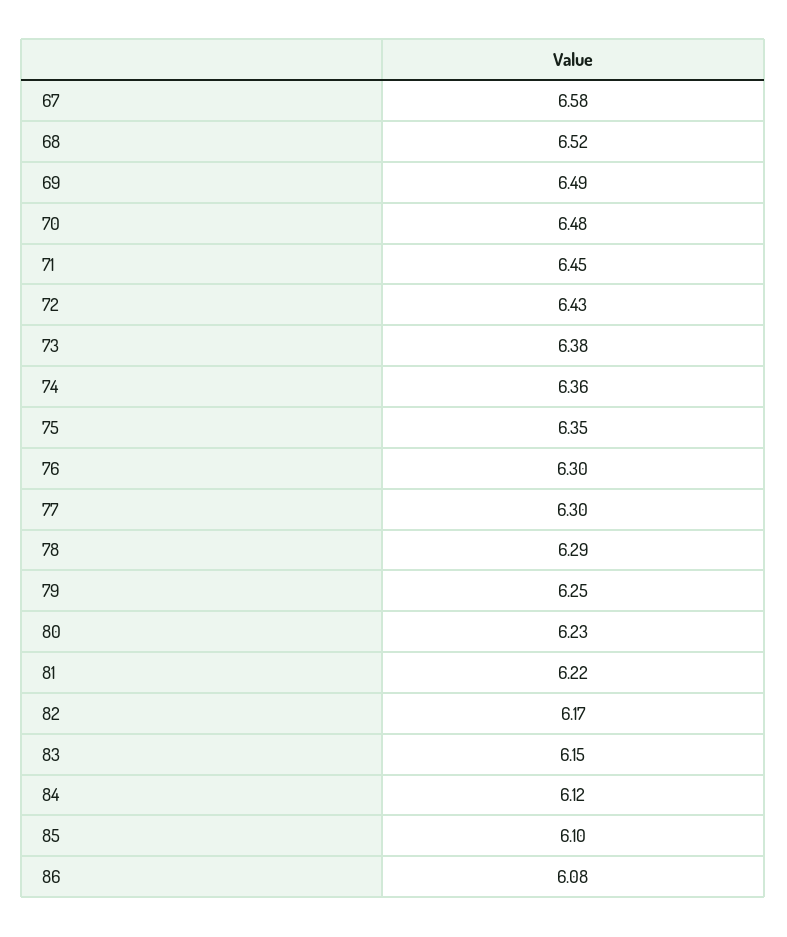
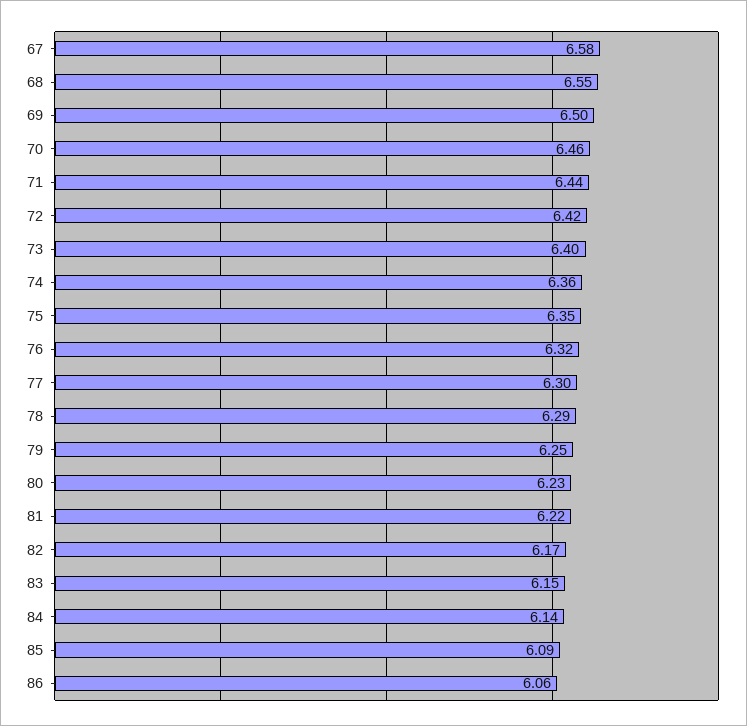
  {
    "67": 6.58,
-   "68": 6.52,
+   "68": 6.55,
-   "69": 6.49,
+   "69": 6.5,
-   "70": 6.48,
+   "70": 6.46,
-   "71": 6.45,
+   "71": 6.44,
-   "72": 6.43,
+   "72": 6.42,
-   "73": 6.38,
+   "73": 6.4,
    "74": 6.36,
    "75": 6.35,
-   "76": 6.3,
+   "76": 6.32,
    "77": 6.3,
    "78": 6.29,
    "79": 6.25,
    "80": 6.23,
    "81": 6.22,
    "82": 6.17,
    "83": 6.15,
-   "84": 6.12,
+   "84": 6.14,
-   "85": 6.1,
+   "85": 6.09,
-   "86": 6.08
+   "86": 6.06
  }

